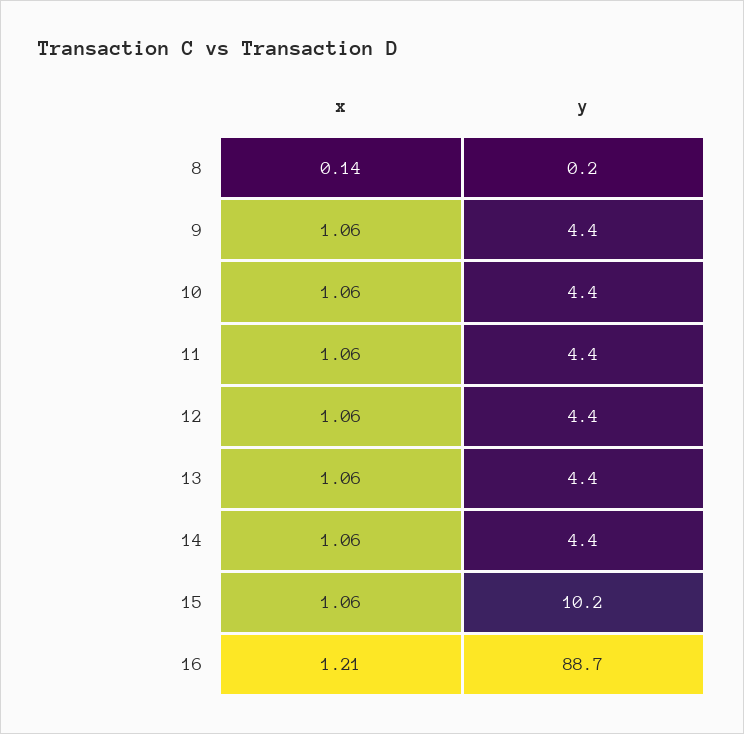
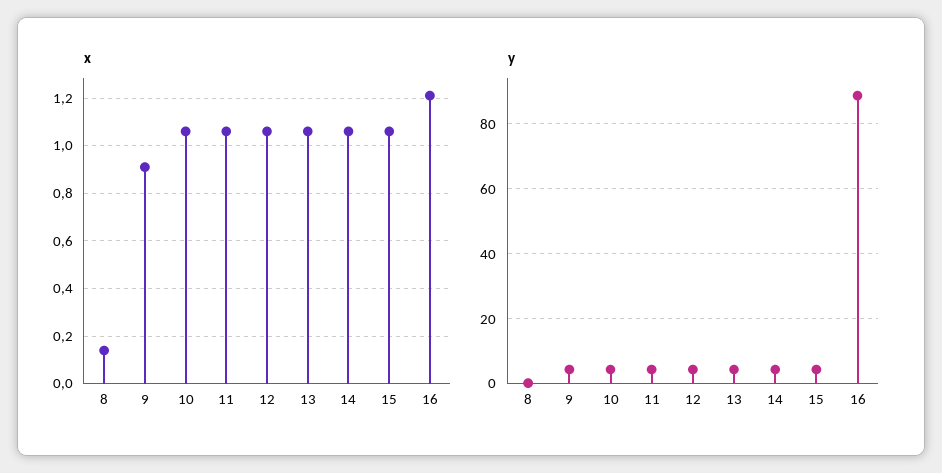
  {
    "x": {
      "8": 0.14,
-     "9": 1.06,
+     "9": 0.9,
      "10": 1.06,
      "11": 1.06,
      "12": 1.06,
      "13": 1.06,
      "14": 1.06,
      "15": 1.06,
      "16": 1.21
    },
    "y": {
      "8": 0.2,
      "9": 4.4,
      "10": 4.4,
      "11": 4.4,
      "12": 4.4,
      "13": 4.4,
      "14": 4.4,
-     "15": 10.2,
+     "15": 4,
      "16": 88.7
    }
  }

